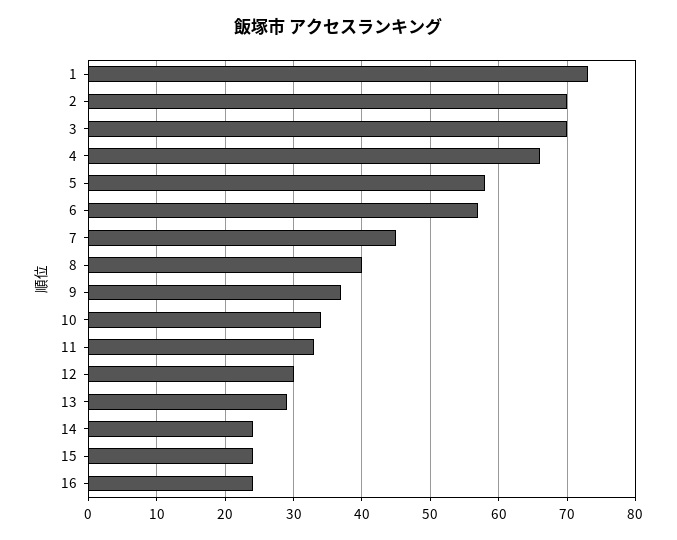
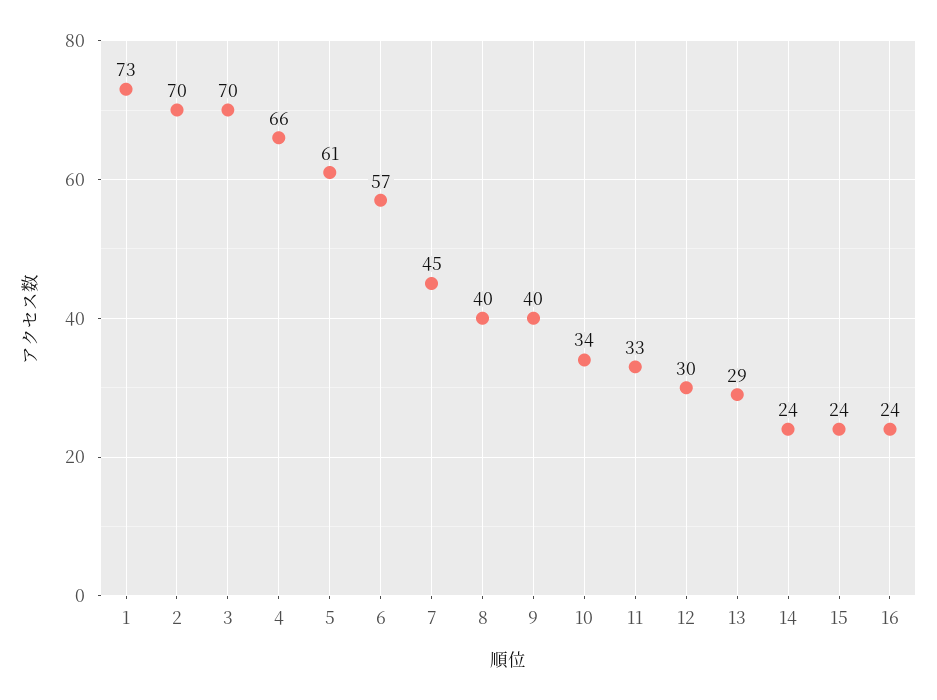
  {
    "1": 73,
    "2": 70,
    "3": 70,
    "4": 66,
-   "5": 58,
+   "5": 61,
    "6": 57,
    "7": 45,
    "8": 40,
-   "9": 37,
+   "9": 40,
    "10": 34,
    "11": 33,
    "12": 30,
    "13": 29,
    "14": 24,
    "15": 24,
    "16": 24
  }

